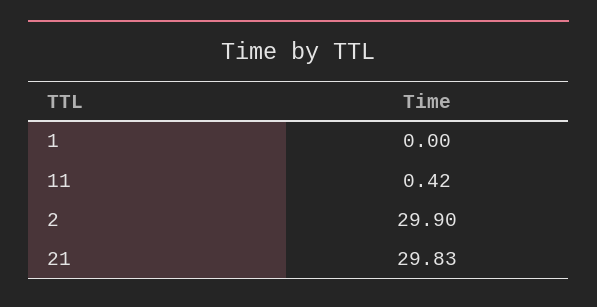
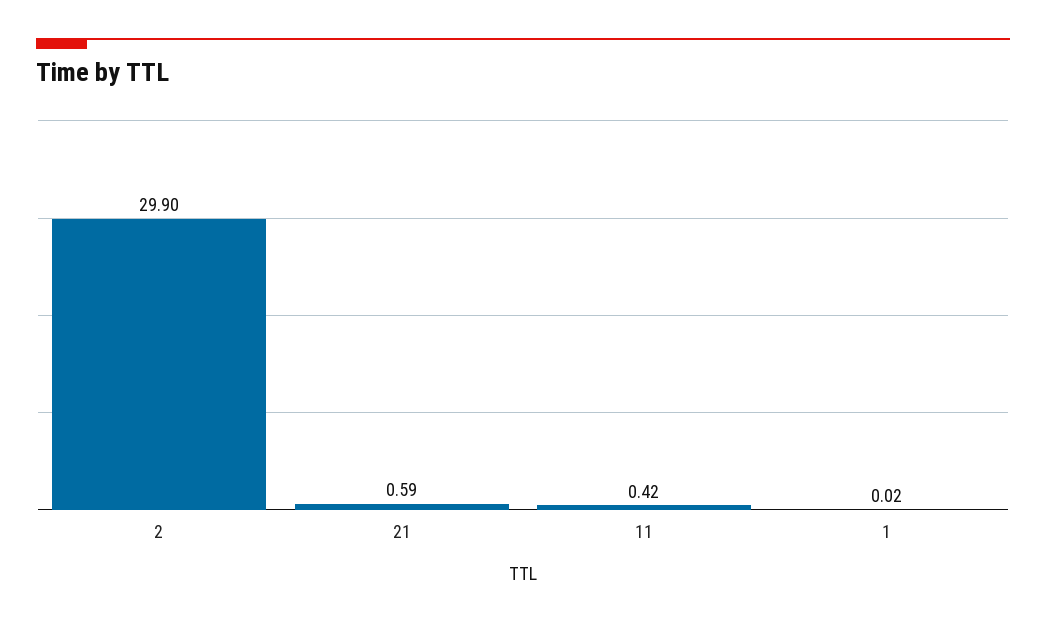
  {
-   "1": 0,
+   "1": 0.02,
    "11": 0.42,
    "2": 29.9,
-   "21": 29.83
+   "21": 0.59
  }

